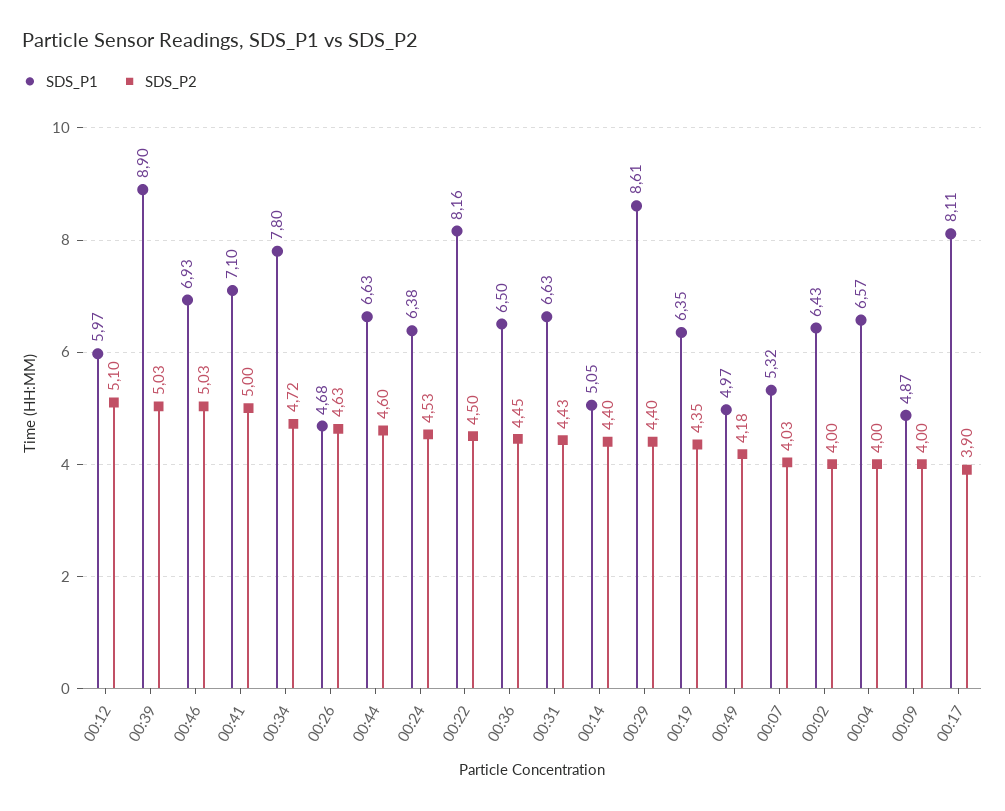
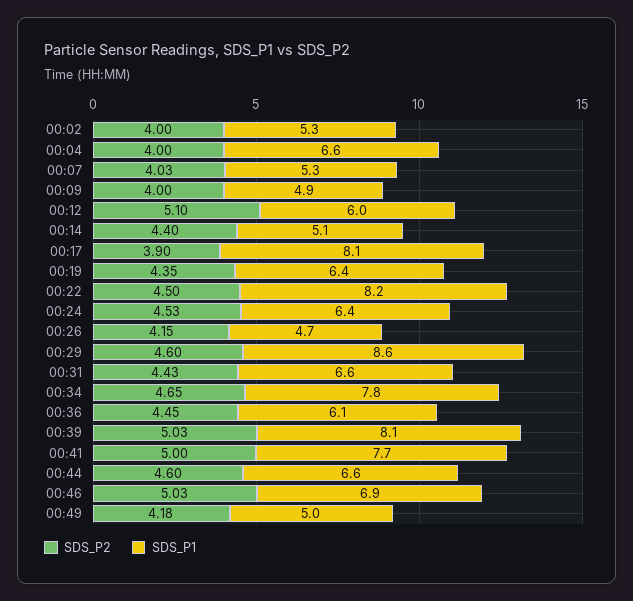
  {
    "SDS_P1": {
      "00:12": 5.97,
-     "00:39": 8.9,
+     "00:39": 8.1,
      "00:46": 6.93,
-     "00:41": 7.1,
+     "00:41": 7.7,
      "00:34": 7.8,
      "00:26": 4.68,
      "00:44": 6.63,
      "00:24": 6.38,
      "00:22": 8.16,
-     "00:36": 6.5,
+     "00:36": 6.1,
      "00:31": 6.63,
      "00:14": 5.05,
      "00:29": 8.61,
      "00:19": 6.35,
      "00:49": 4.97,
      "00:07": 5.32,
-     "00:02": 6.43,
+     "00:02": 5.3,
      "00:04": 6.57,
      "00:09": 4.87,
      "00:17": 8.11
    },
    "SDS_P2": {
      "00:12": 5.1,
      "00:39": 5.03,
      "00:46": 5.03,
      "00:41": 5,
-     "00:34": 4.72,
+     "00:34": 4.65,
-     "00:26": 4.63,
+     "00:26": 4.15,
      "00:44": 4.6,
      "00:24": 4.53,
      "00:22": 4.5,
      "00:36": 4.45,
      "00:31": 4.43,
      "00:14": 4.4,
-     "00:29": 4.4,
+     "00:29": 4.6,
      "00:19": 4.35,
      "00:49": 4.18,
      "00:07": 4.03,
      "00:02": 4,
      "00:04": 4,
      "00:09": 4,
      "00:17": 3.9
    }
  }

